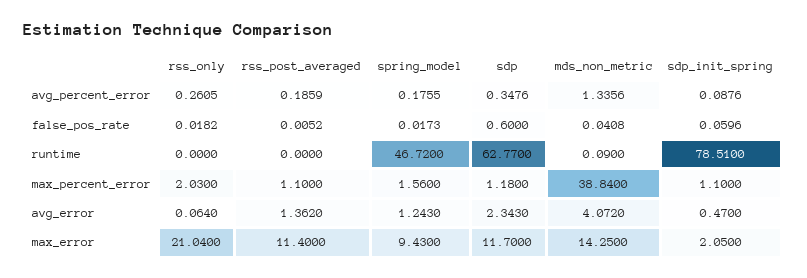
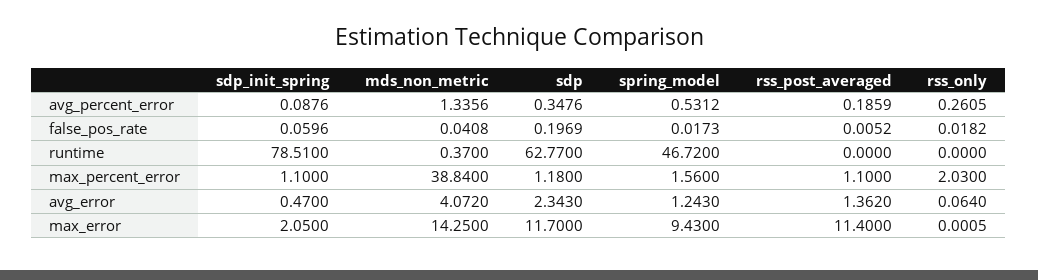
  {
    "rss_only": {
      "avg_percent_error": 0.2605,
      "false_pos_rate": 0.0182,
      "runtime": 0,
      "max_percent_error": 2.03,
      "avg_error": 0.064,
-     "max_error": 21.04
+     "max_error": 0.0005
    },
    "rss_post_averaged": {
      "avg_percent_error": 0.1859,
      "false_pos_rate": 0.0052,
      "runtime": 0,
      "max_percent_error": 1.1,
      "avg_error": 1.362,
      "max_error": 11.4
    },
    "spring_model": {
-     "avg_percent_error": 0.1755,
+     "avg_percent_error": 0.5312,
      "false_pos_rate": 0.0173,
      "runtime": 46.72,
      "max_percent_error": 1.56,
      "avg_error": 1.243,
      "max_error": 9.43
    },
    "sdp": {
      "avg_percent_error": 0.3476,
-     "false_pos_rate": 0.6,
+     "false_pos_rate": 0.1969,
      "runtime": 62.77,
      "max_percent_error": 1.18,
      "avg_error": 2.343,
      "max_error": 11.7
    },
    "mds_non_metric": {
      "avg_percent_error": 1.3356,
      "false_pos_rate": 0.0408,
-     "runtime": 0.09,
+     "runtime": 0.37,
      "max_percent_error": 38.84,
      "avg_error": 4.072,
      "max_error": 14.25
    },
    "sdp_init_spring": {
      "avg_percent_error": 0.0876,
      "false_pos_rate": 0.0596,
      "runtime": 78.51,
      "max_percent_error": 1.1,
      "avg_error": 0.47,
      "max_error": 2.05
    }
  }

